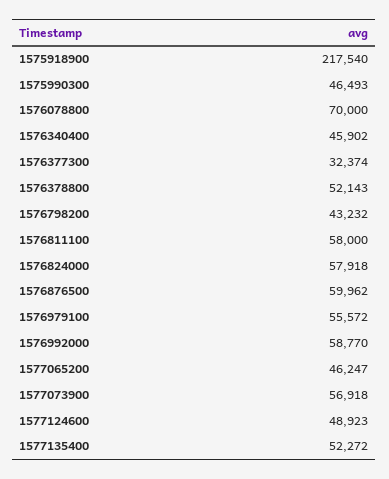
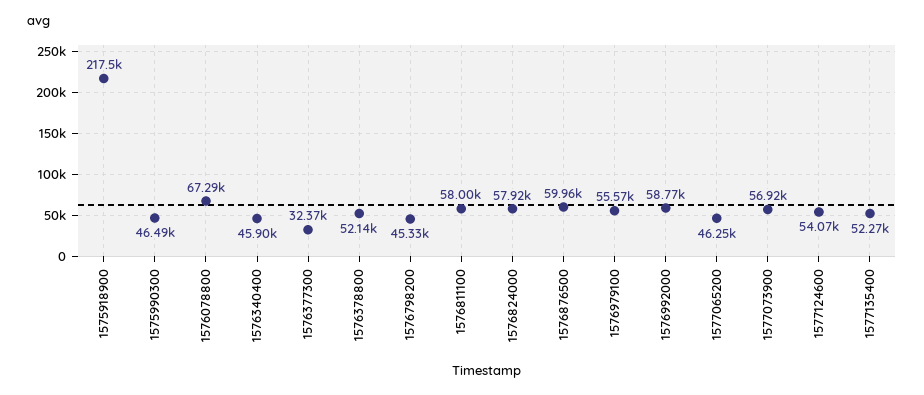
  {
    "1575918900": 217540,
    "1575990300": 46493,
-   "1576078800": 70000,
+   "1576078800": 67290,
    "1576340400": 45902,
    "1576377300": 32374,
    "1576378800": 52143,
-   "1576798200": 43232,
+   "1576798200": 45330,
    "1576811100": 58000,
    "1576824000": 57918,
    "1576876500": 59962,
    "1576979100": 55572,
    "1576992000": 58770,
    "1577065200": 46247,
    "1577073900": 56918,
-   "1577124600": 48923,
+   "1577124600": 54070,
    "1577135400": 52272
  }

